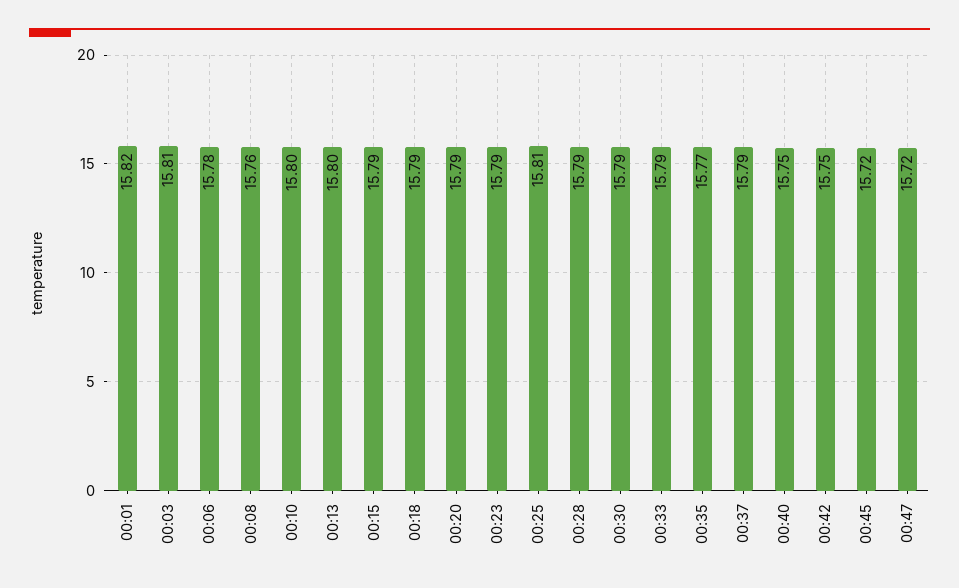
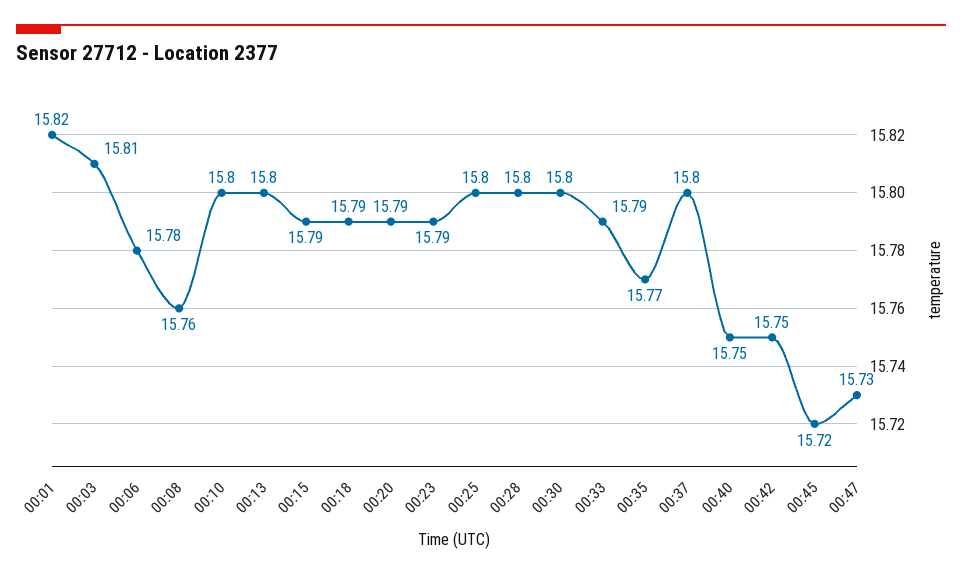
  {
    "00:01": 15.82,
    "00:03": 15.81,
    "00:06": 15.78,
    "00:08": 15.76,
    "00:10": 15.8,
    "00:13": 15.8,
    "00:15": 15.79,
    "00:18": 15.79,
    "00:20": 15.79,
    "00:23": 15.79,
-   "00:25": 15.81,
+   "00:25": 15.8,
-   "00:28": 15.79,
+   "00:28": 15.8,
-   "00:30": 15.79,
+   "00:30": 15.8,
    "00:33": 15.79,
    "00:35": 15.77,
-   "00:37": 15.79,
+   "00:37": 15.8,
    "00:40": 15.75,
    "00:42": 15.75,
    "00:45": 15.72,
-   "00:47": 15.72
+   "00:47": 15.73
  }

